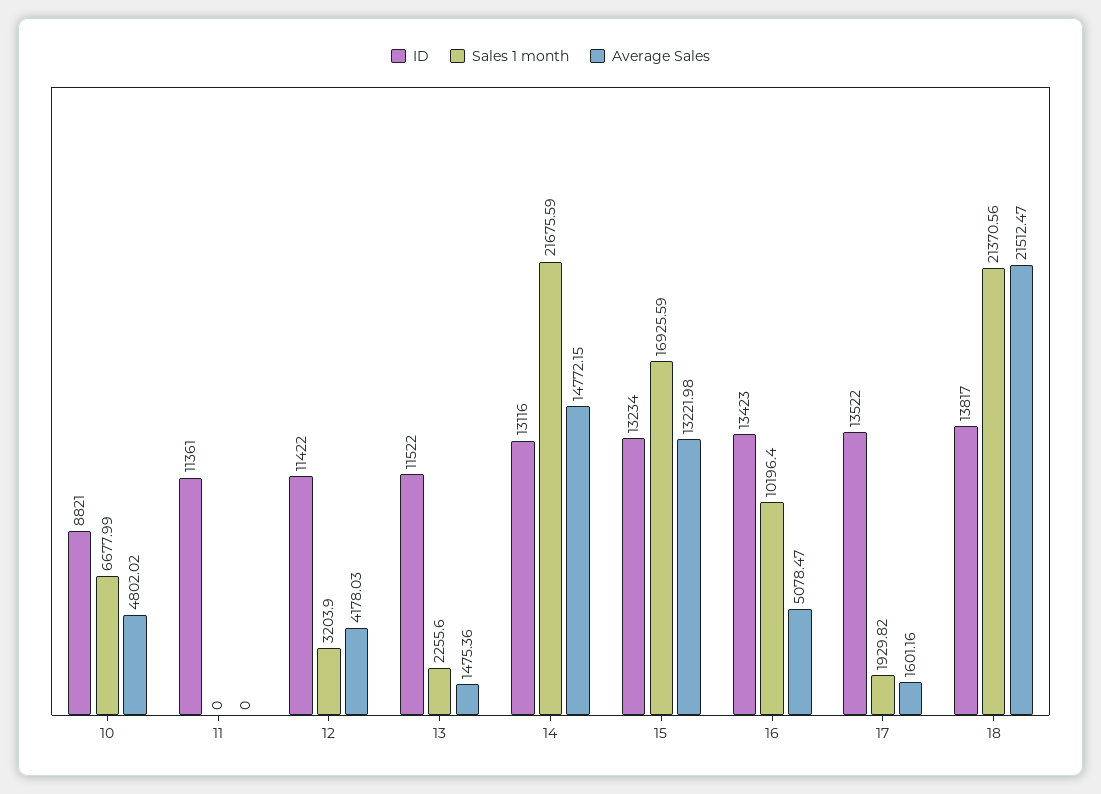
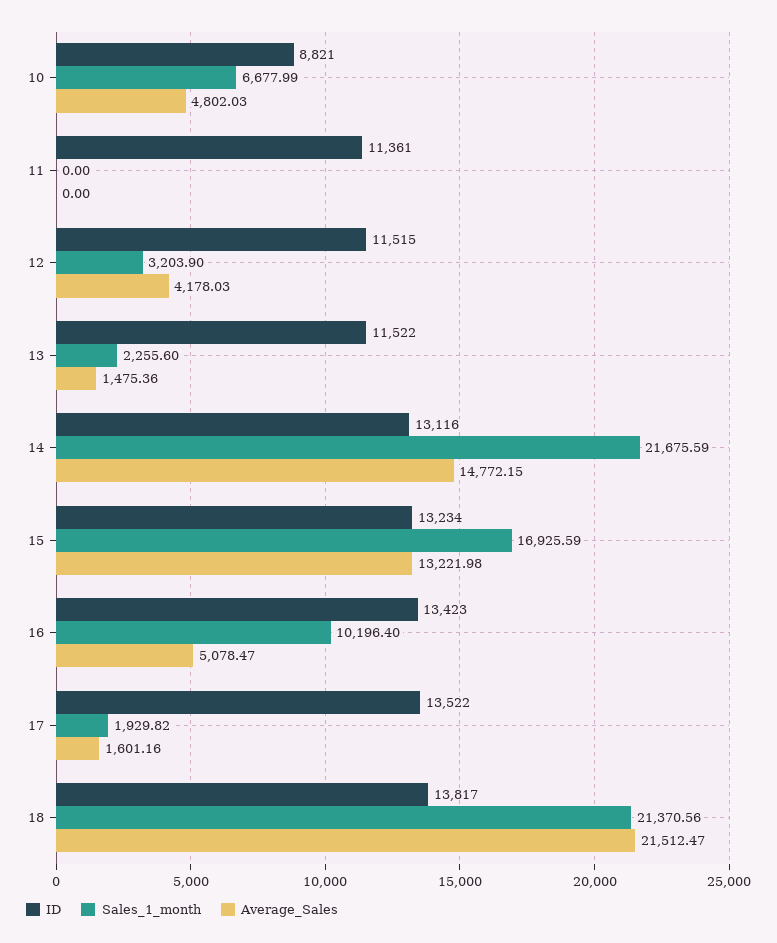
  {
    "ID": {
      "10": 8821,
      "11": 11361,
-     "12": 11422,
+     "12": 11515,
      "13": 11522,
      "14": 13116,
      "15": 13234,
      "16": 13423,
      "17": 13522,
      "18": 13817
    },
    "Sales 1 month": {
      "10": 6677.99,
      "11": 0,
      "12": 3203.9,
      "13": 2255.6,
      "14": 21675.59,
      "15": 16925.59,
      "16": 10196.4,
      "17": 1929.82,
      "18": 21370.56
    },
    "Average Sales": {
-     "10": 4802.02,
+     "10": 4802.03,
      "11": 0,
      "12": 4178.03,
      "13": 1475.36,
      "14": 14772.15,
      "15": 13221.98,
      "16": 5078.47,
      "17": 1601.16,
      "18": 21512.47
    }
  }

